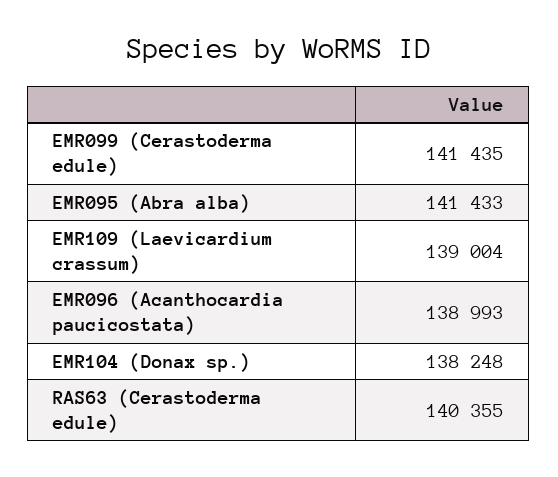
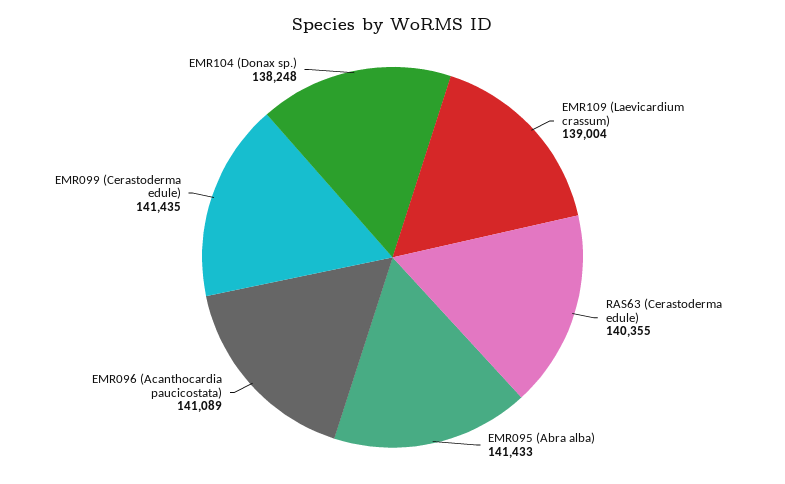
  {
    "EMR099 (Cerastoderma edule)": 141435,
    "EMR095 (Abra alba)": 141433,
    "EMR109 (Laevicardium crassum)": 139004,
-   "EMR096 (Acanthocardia paucicostata)": 138993,
+   "EMR096 (Acanthocardia paucicostata)": 141089,
    "EMR104 (Donax sp.)": 138248,
    "RAS63 (Cerastoderma edule)": 140355
  }

